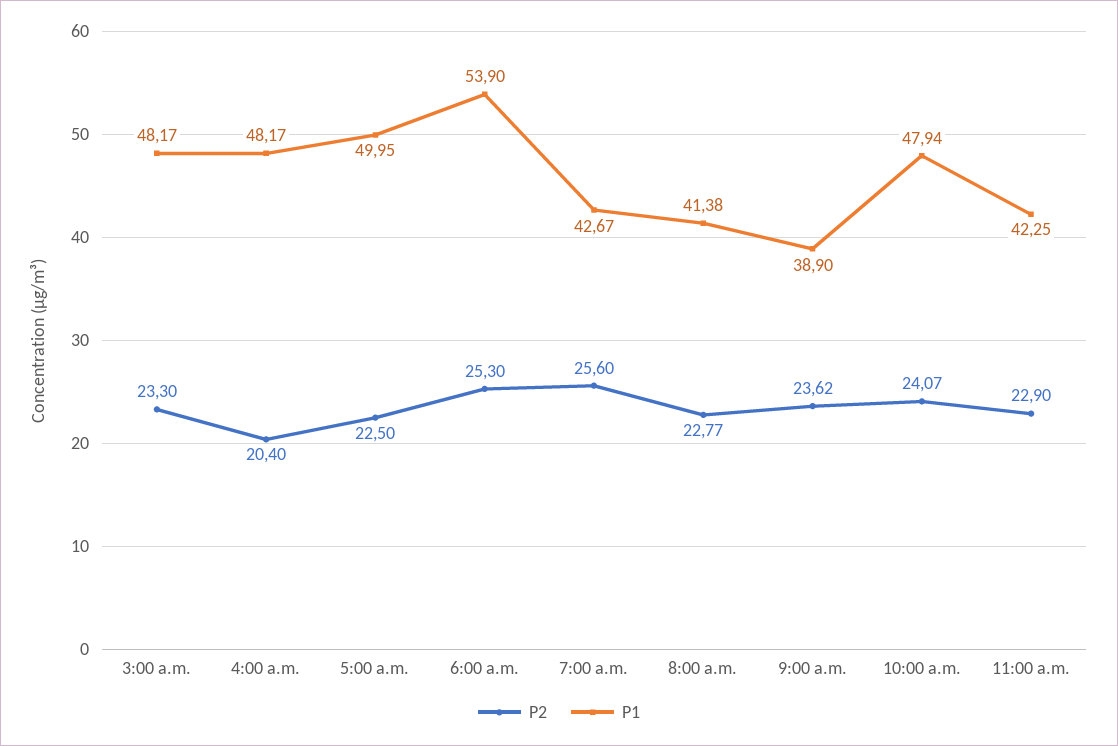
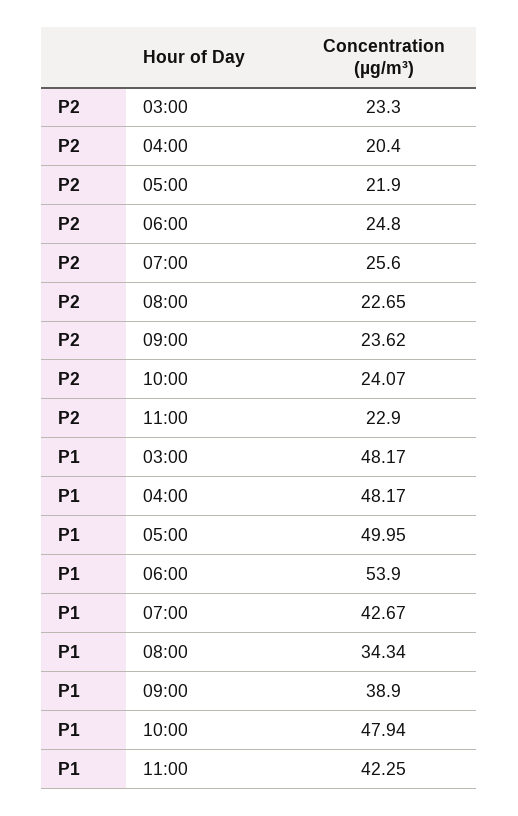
  {
    "P2": {
      "3:00 a.m.": 23.3,
      "4:00 a.m.": 20.4,
-     "5:00 a.m.": 22.5,
+     "5:00 a.m.": 21.9,
-     "6:00 a.m.": 25.3,
+     "6:00 a.m.": 24.8,
      "7:00 a.m.": 25.6,
-     "8:00 a.m.": 22.77,
+     "8:00 a.m.": 22.65,
      "9:00 a.m.": 23.62,
      "10:00 a.m.": 24.07,
      "11:00 a.m.": 22.9
    },
    "P1": {
      "3:00 a.m.": 48.17,
      "4:00 a.m.": 48.17,
      "5:00 a.m.": 49.95,
      "6:00 a.m.": 53.9,
      "7:00 a.m.": 42.67,
-     "8:00 a.m.": 41.38,
+     "8:00 a.m.": 34.34,
      "9:00 a.m.": 38.9,
      "10:00 a.m.": 47.94,
      "11:00 a.m.": 42.25
    }
  }

